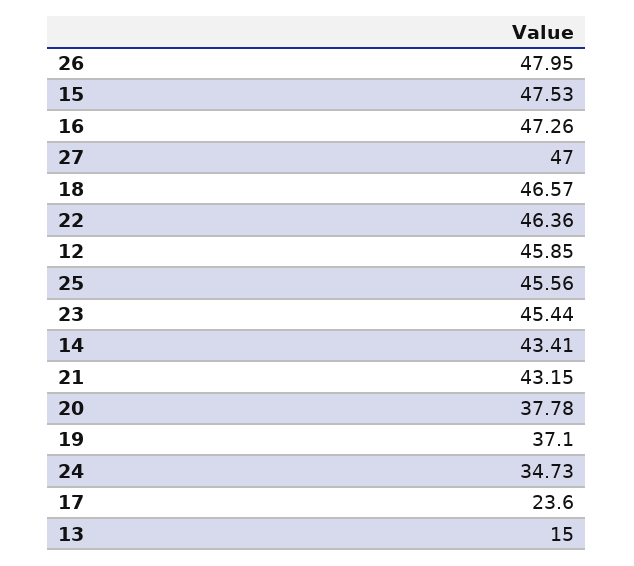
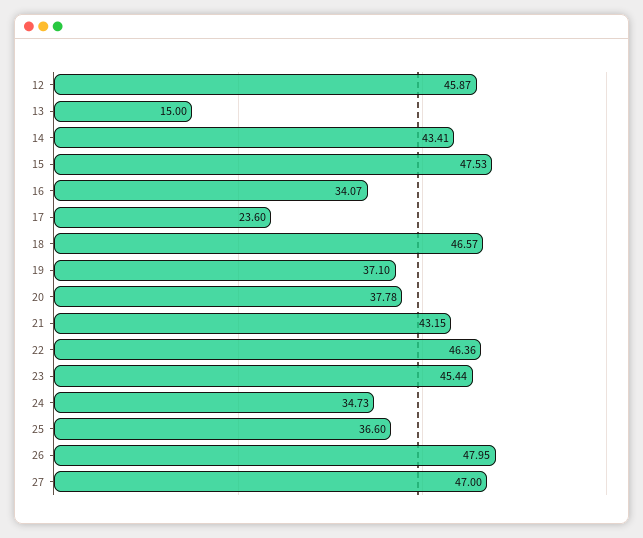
  {
    "26": 47.95,
    "15": 47.53,
-   "16": 47.26,
+   "16": 34.07,
    "27": 47,
    "18": 46.57,
    "22": 46.36,
-   "12": 45.85,
+   "12": 45.87,
-   "25": 45.56,
+   "25": 36.6,
    "23": 45.44,
    "14": 43.41,
    "21": 43.15,
    "20": 37.78,
    "19": 37.1,
    "24": 34.73,
    "17": 23.6,
    "13": 15
  }

